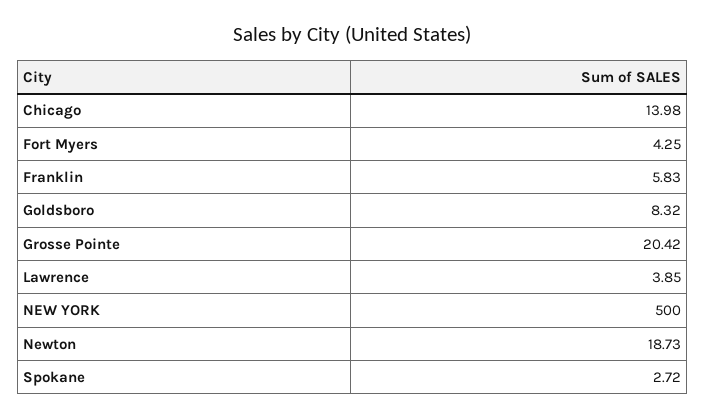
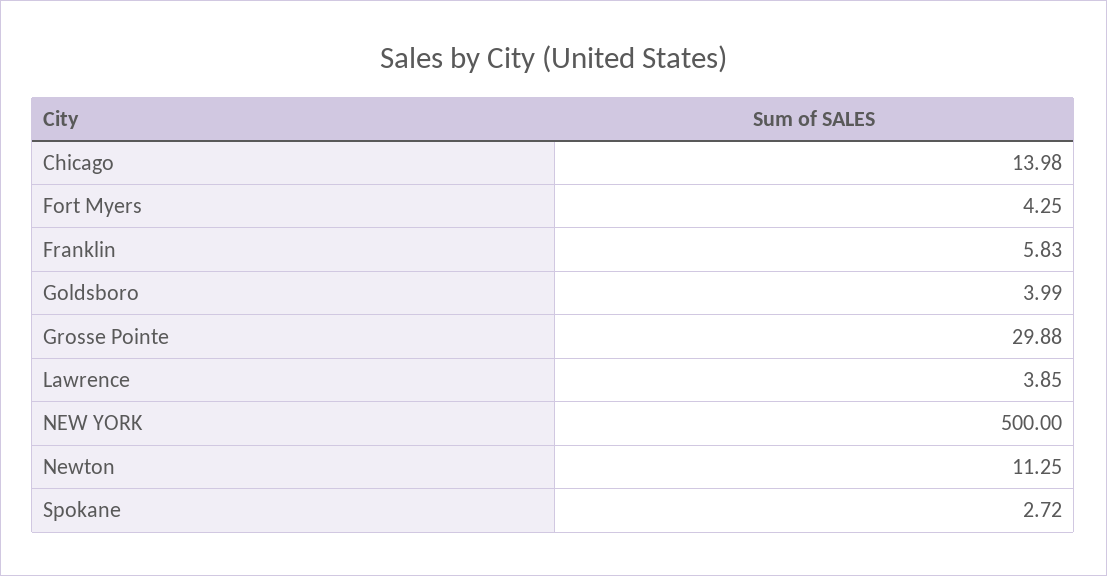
  {
    "Chicago": 13.98,
    "Fort Myers": 4.25,
    "Franklin": 5.83,
-   "Goldsboro": 8.32,
+   "Goldsboro": 3.99,
-   "Grosse Pointe": 20.42,
+   "Grosse Pointe": 29.88,
    "Lawrence": 3.85,
    "NEW YORK": 500,
-   "Newton": 18.73,
+   "Newton": 11.25,
    "Spokane": 2.72
  }

